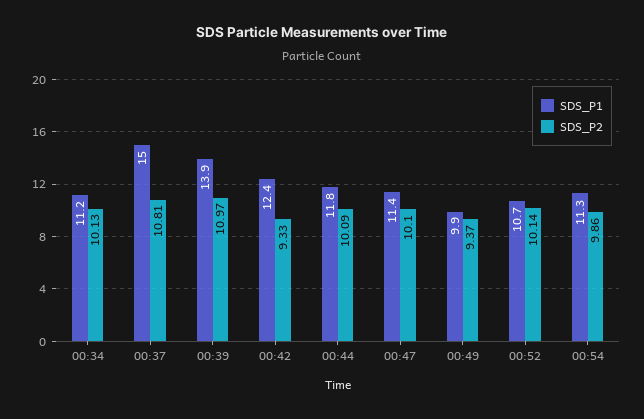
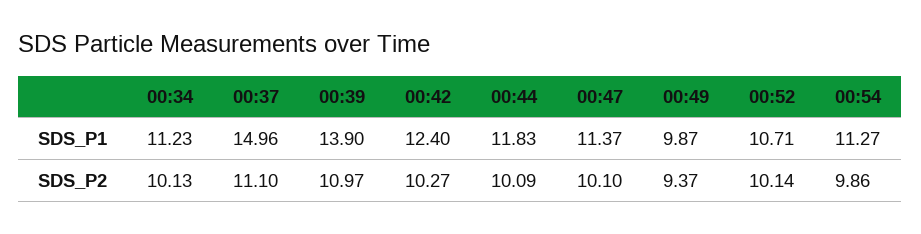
  {
    "SDS_P1": {
      "00:34": 11.23,
      "00:37": 14.96,
      "00:39": 13.9,
      "00:42": 12.4,
      "00:44": 11.83,
      "00:47": 11.37,
      "00:49": 9.87,
      "00:52": 10.71,
      "00:54": 11.27
    },
    "SDS_P2": {
      "00:34": 10.13,
-     "00:37": 10.81,
+     "00:37": 11.1,
      "00:39": 10.97,
-     "00:42": 9.33,
+     "00:42": 10.27,
      "00:44": 10.09,
      "00:47": 10.1,
      "00:49": 9.37,
      "00:52": 10.14,
      "00:54": 9.86
    }
  }

